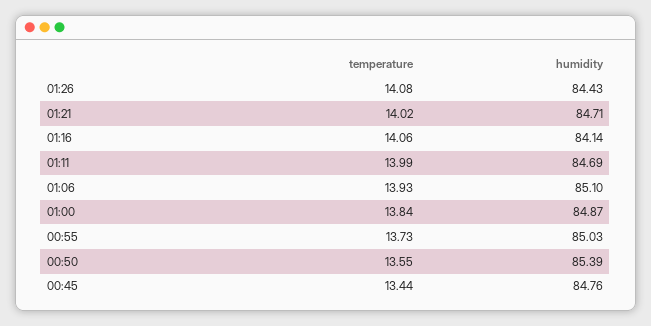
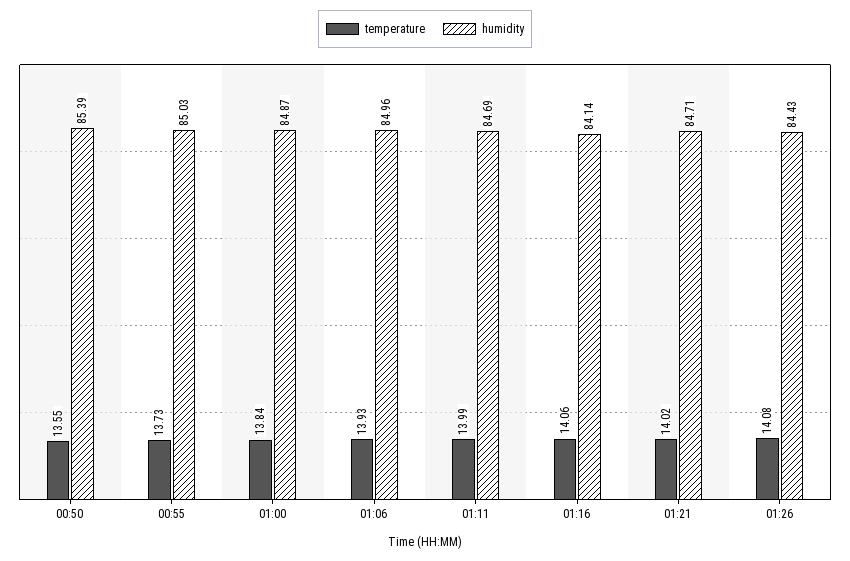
  {
    "temperature": {
      "01:26": 14.08,
      "01:21": 14.02,
      "01:16": 14.06,
      "01:11": 13.99,
      "01:06": 13.93,
      "01:00": 13.84,
      "00:55": 13.73,
-     "00:50": 13.55,
+     "00:50": 13.55
-     "00:45": 13.44
    },
    "humidity": {
      "01:26": 84.43,
      "01:21": 84.71,
      "01:16": 84.14,
      "01:11": 84.69,
-     "01:06": 85.1,
+     "01:06": 84.96,
      "01:00": 84.87,
      "00:55": 85.03,
-     "00:50": 85.39,
+     "00:50": 85.39
-     "00:45": 84.76
    }
  }

